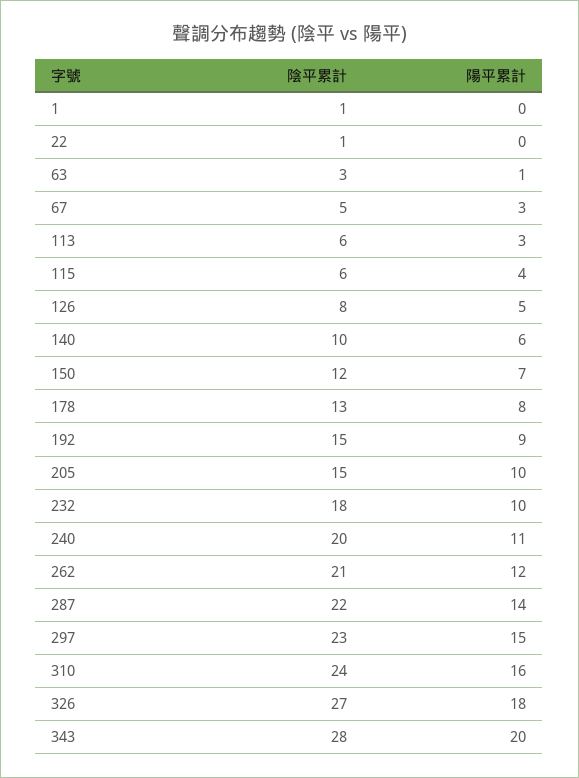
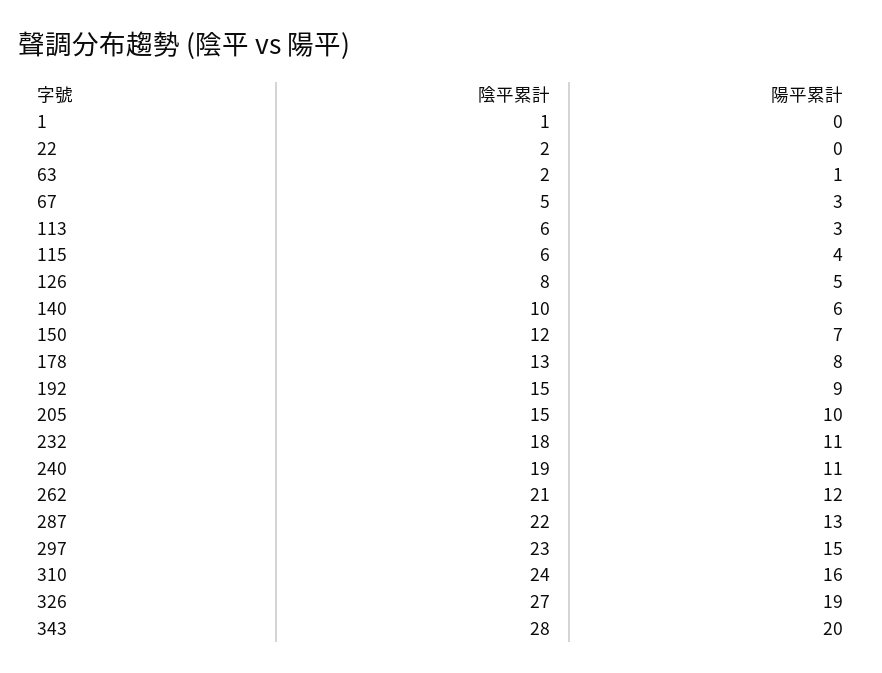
  {
    "陰平累計": {
      "1": 1,
-     "22": 1,
+     "22": 2,
-     "63": 3,
+     "63": 2,
      "67": 5,
      "113": 6,
      "115": 6,
      "126": 8,
      "140": 10,
      "150": 12,
      "178": 13,
      "192": 15,
      "205": 15,
      "232": 18,
-     "240": 20,
+     "240": 19,
      "262": 21,
      "287": 22,
      "297": 23,
      "310": 24,
      "326": 27,
      "343": 28
    },
    "陽平累計": {
      "1": 0,
      "22": 0,
      "63": 1,
      "67": 3,
      "113": 3,
      "115": 4,
      "126": 5,
      "140": 6,
      "150": 7,
      "178": 8,
      "192": 9,
      "205": 10,
-     "232": 10,
+     "232": 11,
      "240": 11,
      "262": 12,
-     "287": 14,
+     "287": 13,
      "297": 15,
      "310": 16,
-     "326": 18,
+     "326": 19,
      "343": 20
    }
  }

